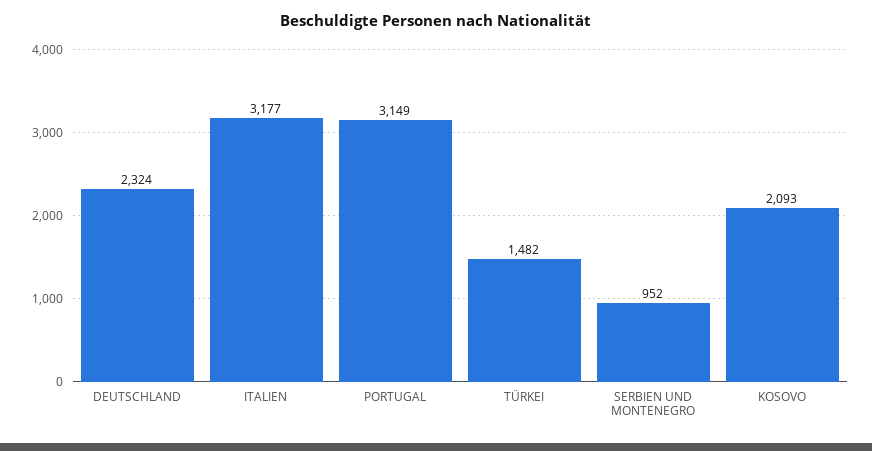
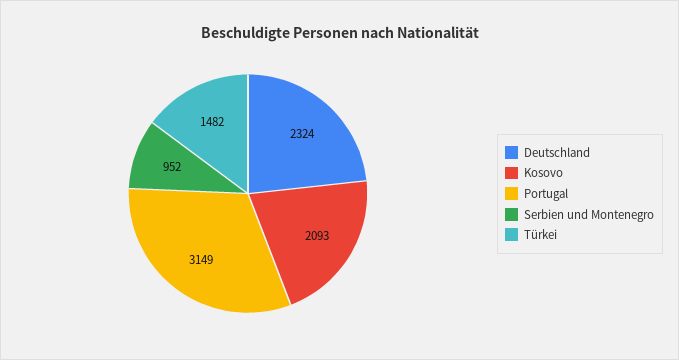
  {
    "DEUTSCHLAND": 2324,
-   "ITALIEN": 3177,
    "PORTUGAL": 3149,
    "TÜRKEI": 1482,
    "SERBIEN UND MONTENEGRO": 952,
    "KOSOVO": 2093
  }

